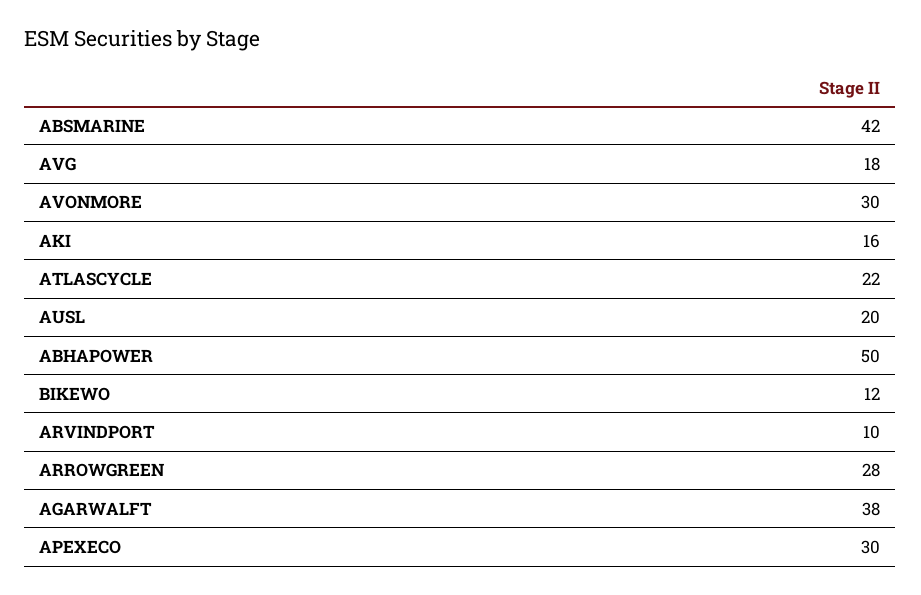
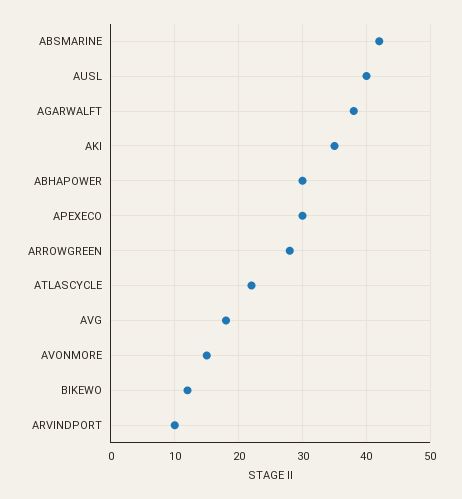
  {
    "ABSMARINE": 42,
    "AVG": 18,
-   "AVONMORE": 30,
+   "AVONMORE": 15,
-   "AKI": 16,
+   "AKI": 35,
    "ATLASCYCLE": 22,
-   "AUSL": 20,
+   "AUSL": 40,
-   "ABHAPOWER": 50,
+   "ABHAPOWER": 30,
    "BIKEWO": 12,
    "ARVINDPORT": 10,
    "ARROWGREEN": 28,
    "AGARWALFT": 38,
    "APEXECO": 30
  }

